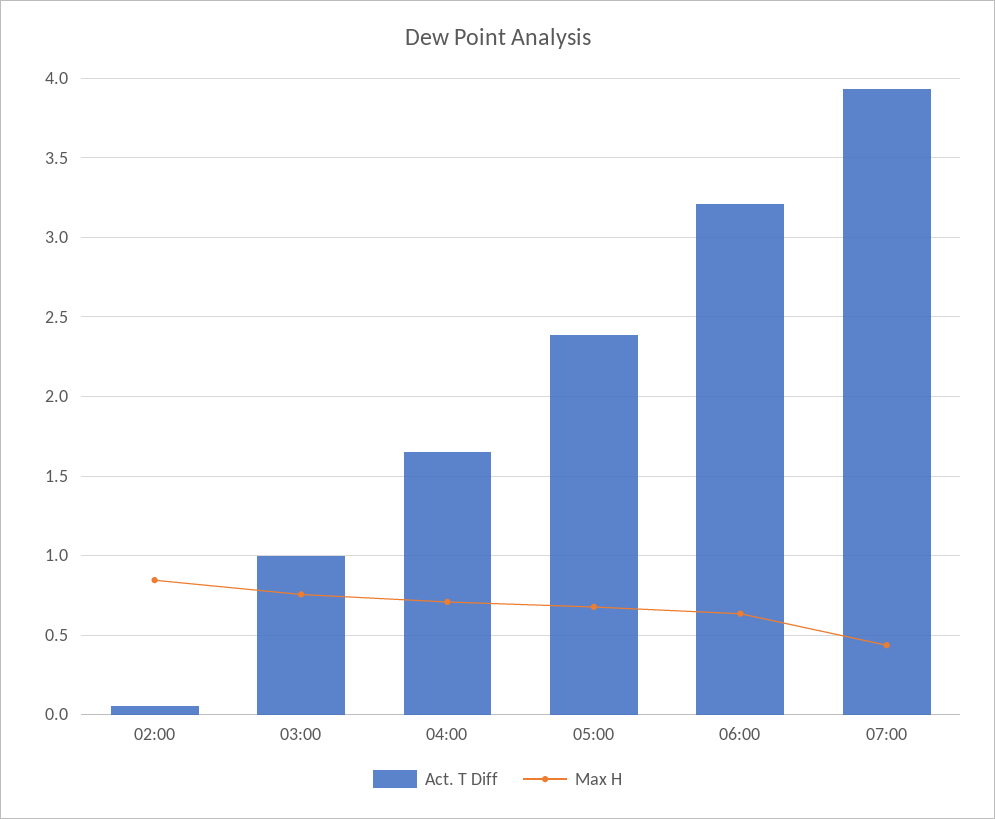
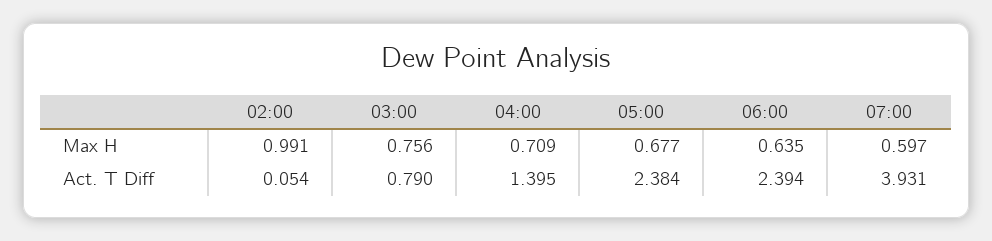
  {
    "Act. T Diff": {
      "02:00": 0.054,
-     "03:00": 1,
+     "03:00": 0.79,
-     "04:00": 1.65,
+     "04:00": 1.395,
      "05:00": 2.384,
-     "06:00": 3.2,
+     "06:00": 2.394,
      "07:00": 3.931
    },
    "Max H": {
-     "02:00": 0.85,
+     "02:00": 0.991,
      "03:00": 0.756,
      "04:00": 0.709,
      "05:00": 0.677,
      "06:00": 0.635,
-     "07:00": 0.45
+     "07:00": 0.597
    }
  }

